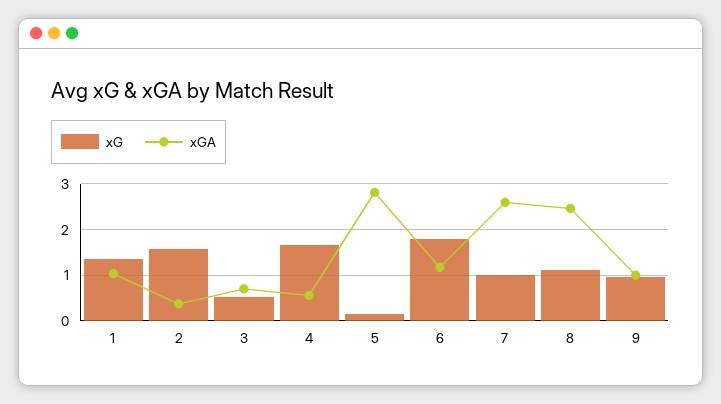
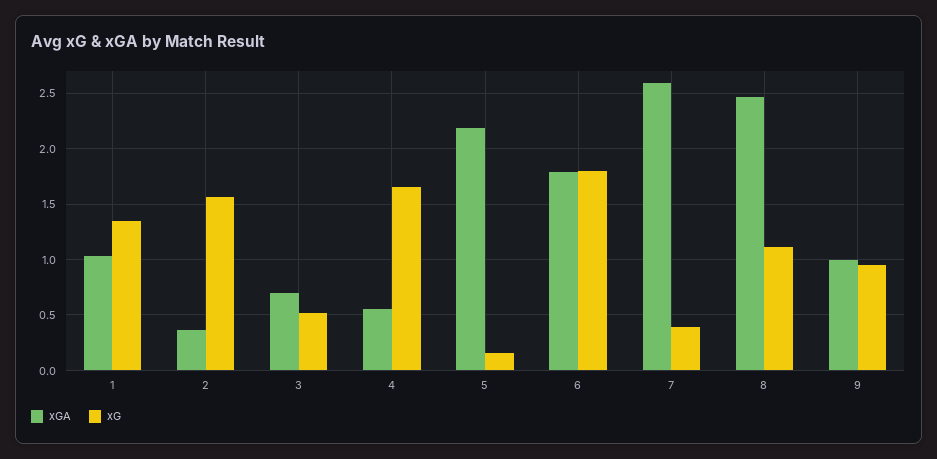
  {
    "xG": {
      "1": 1.3,
      "2": 1.6,
      "3": 0.5,
      "4": 1.7,
      "5": 0.2,
      "6": 1.8,
-     "7": 1,
+     "7": 0.4,
      "8": 1.1,
      "9": 0.9
    },
    "xGA": {
      "1": 1,
      "2": 0.4,
      "3": 0.7,
      "4": 0.6,
-     "5": 2.8,
+     "5": 2.2,
-     "6": 1.2,
+     "6": 1.8,
      "7": 2.6,
      "8": 2.5,
      "9": 1
    }
  }

